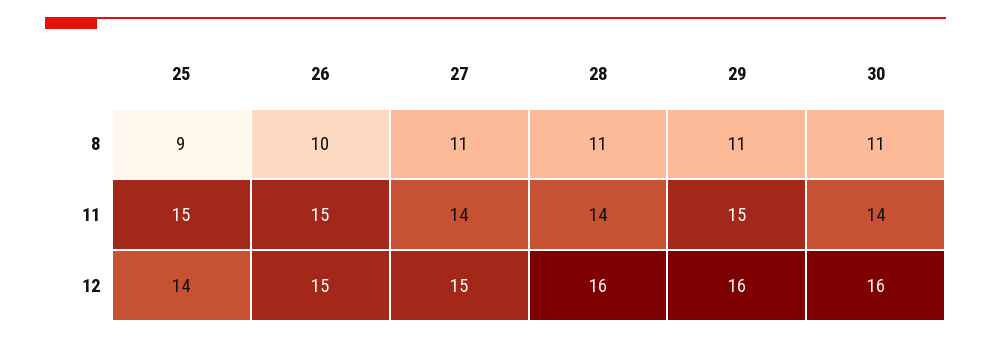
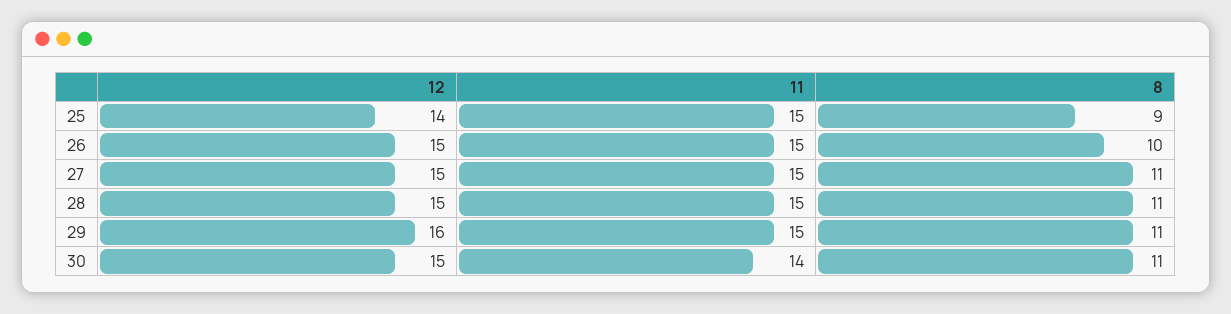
  {
    "25": {
      "8": 9,
      "11": 15,
      "12": 14
    },
    "26": {
      "8": 10,
      "11": 15,
      "12": 15
    },
    "27": {
      "8": 11,
-     "11": 14,
+     "11": 15,
      "12": 15
    },
    "28": {
      "8": 11,
-     "11": 14,
+     "11": 15,
-     "12": 16
+     "12": 15
    },
    "29": {
      "8": 11,
      "11": 15,
      "12": 16
    },
    "30": {
      "8": 11,
      "11": 14,
-     "12": 16
+     "12": 15
    }
  }

